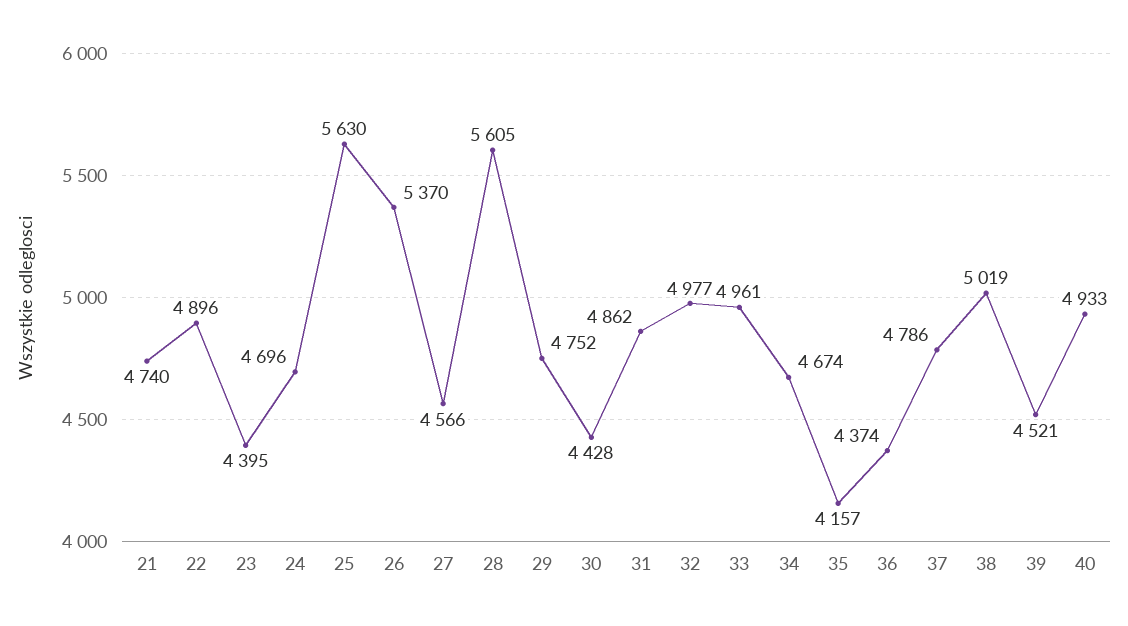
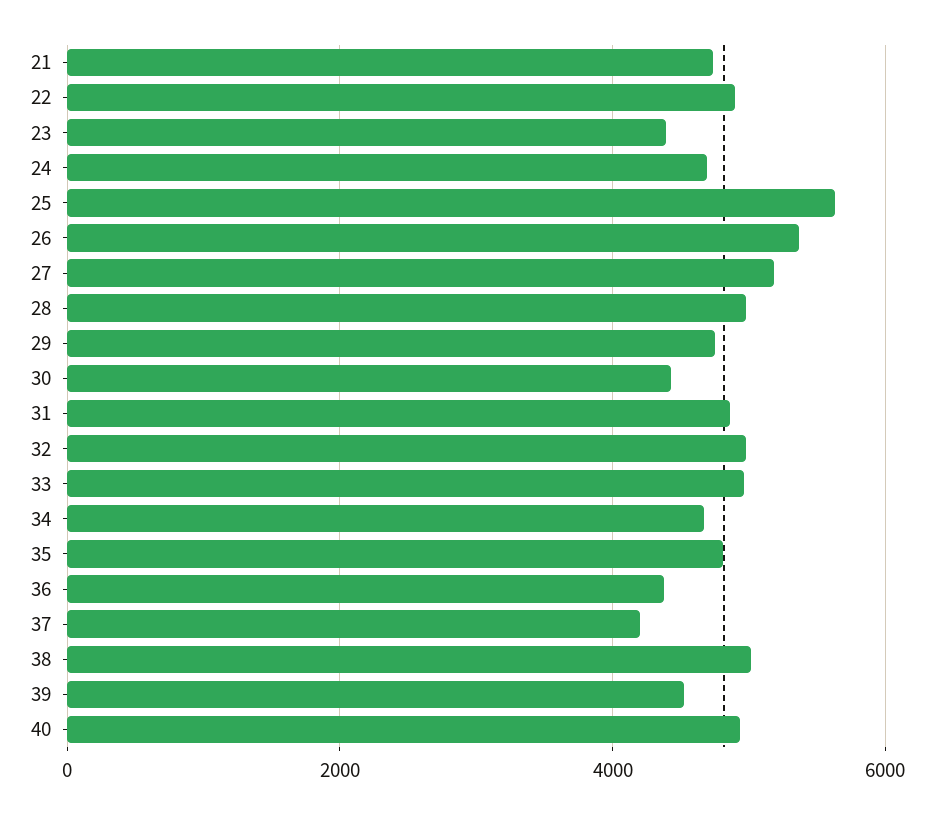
  {
    "21": 4740,
    "22": 4896,
    "23": 4395,
    "24": 4696,
    "25": 5630,
    "26": 5370,
-   "27": 4566,
+   "27": 5200,
-   "28": 5605,
+   "28": 5000,
    "29": 4752,
    "30": 4428,
    "31": 4862,
    "32": 4977,
    "33": 4961,
    "34": 4674,
-   "35": 4157,
+   "35": 4800,
    "36": 4374,
-   "37": 4786,
+   "37": 4200,
    "38": 5019,
    "39": 4521,
    "40": 4933
  }

